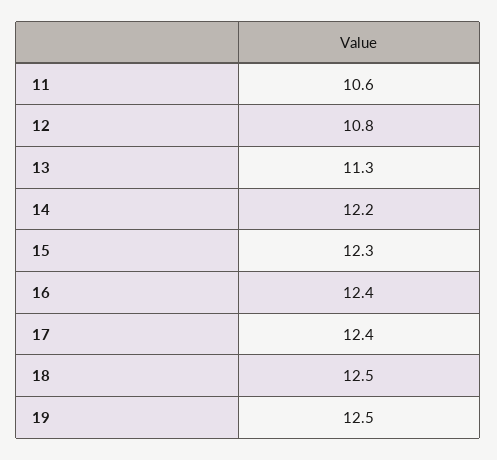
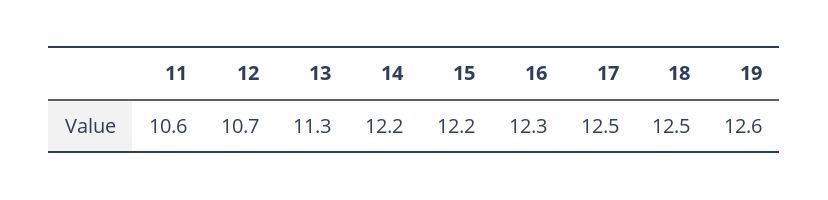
  {
    "11": 10.6,
-   "12": 10.8,
+   "12": 10.7,
    "13": 11.3,
    "14": 12.2,
-   "15": 12.3,
+   "15": 12.2,
-   "16": 12.4,
+   "16": 12.3,
-   "17": 12.4,
+   "17": 12.5,
    "18": 12.5,
-   "19": 12.5
+   "19": 12.6
  }

